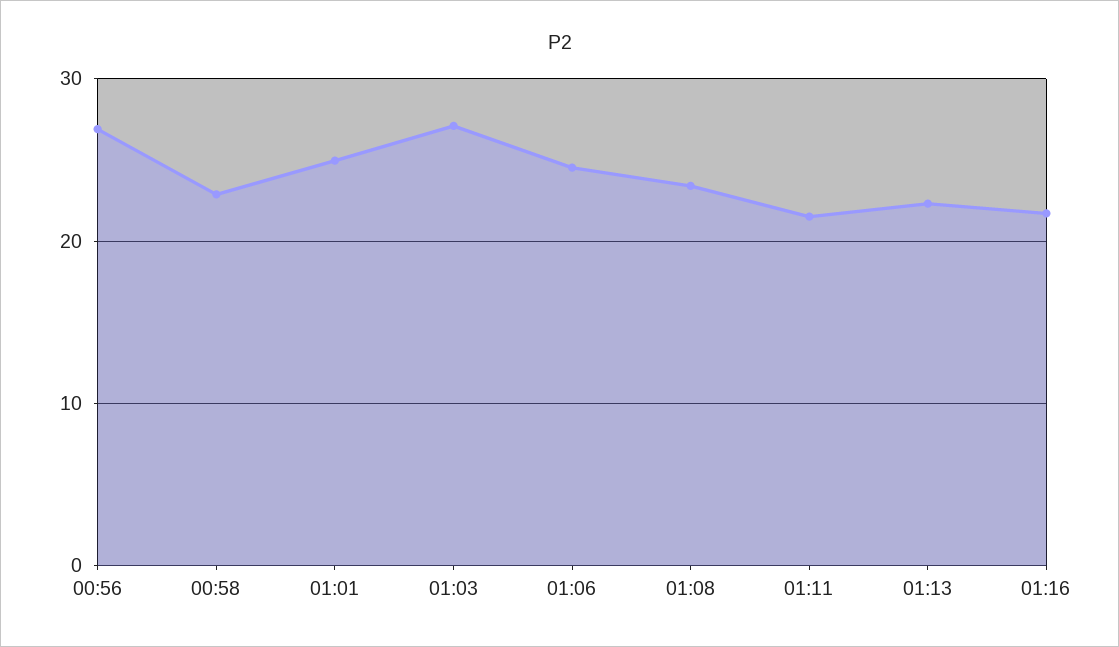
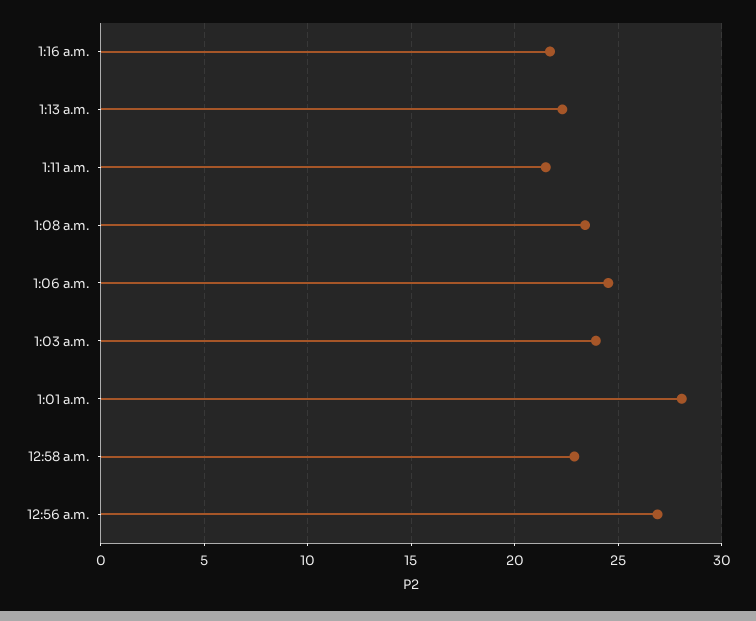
  {
    "00:56": 27,
    "00:58": 23,
-   "01:01": 25,
+   "01:01": 28,
-   "01:03": 27,
+   "01:03": 24,
    "01:06": 24.5,
    "01:08": 23.5,
    "01:11": 21.5,
    "01:13": 22.5,
    "01:16": 21.5
  }

